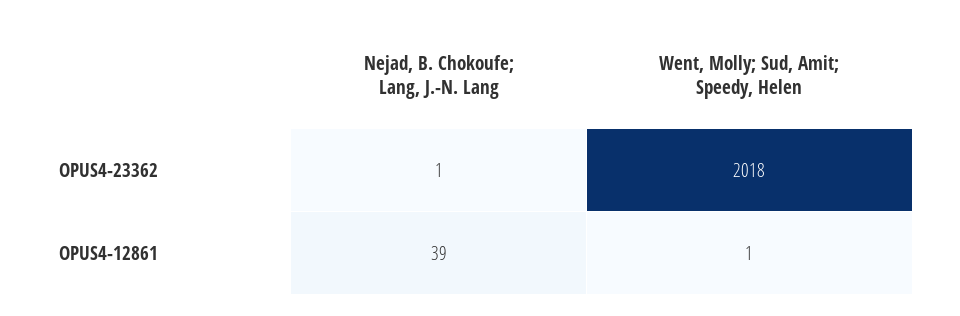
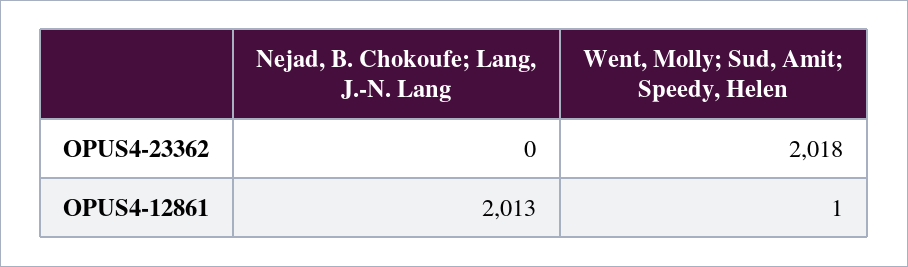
  {
    "Nejad, B. Chokoufe; Lang, J.-N. Lang": {
-     "OPUS4-23362": 1,
+     "OPUS4-23362": 0,
-     "OPUS4-12861": 39
+     "OPUS4-12861": 2013
    },
    "Went, Molly; Sud, Amit; Speedy, Helen": {
      "OPUS4-23362": 2018,
      "OPUS4-12861": 1
    }
  }

